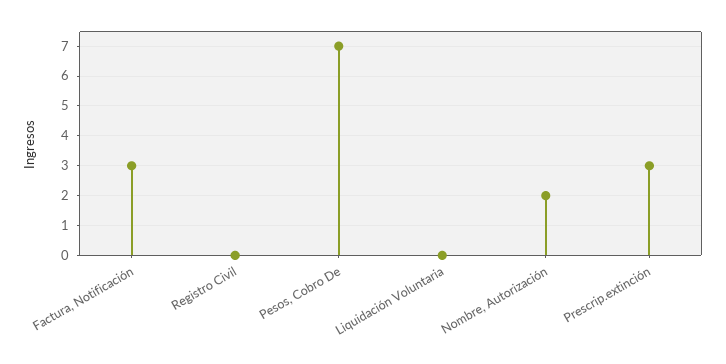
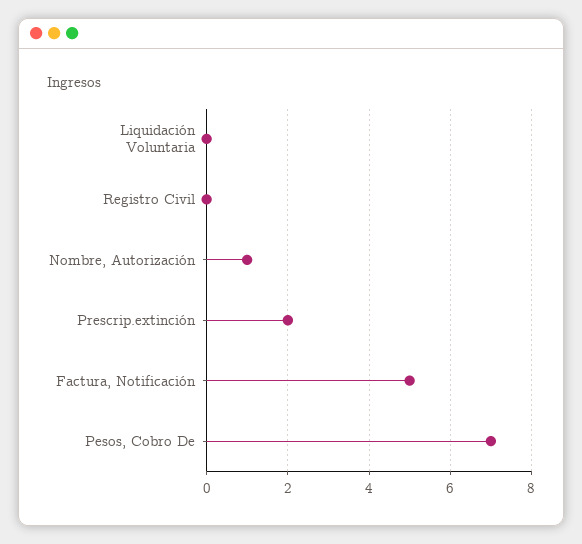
  {
-   "Factura, Notificación": 3,
+   "Factura, Notificación": 5,
    "Registro Civil": 0,
    "Pesos, Cobro De": 7,
    "Liquidación Voluntaria": 0,
-   "Nombre, Autorización": 2,
+   "Nombre, Autorización": 1,
-   "Prescrip.extinción": 3
+   "Prescrip.extinción": 2
  }

